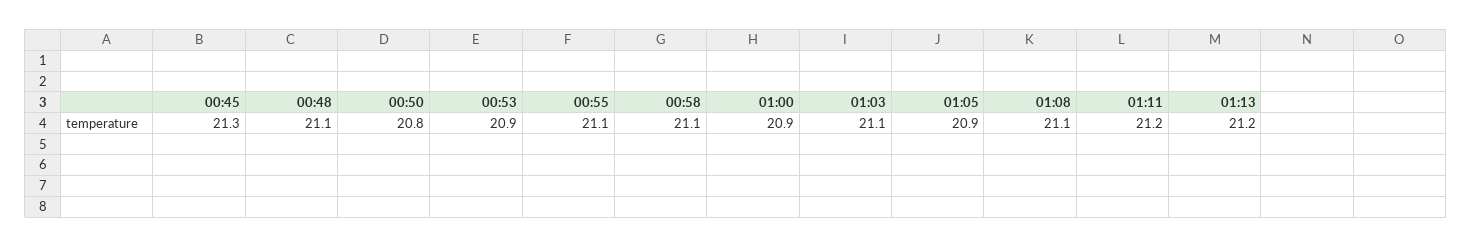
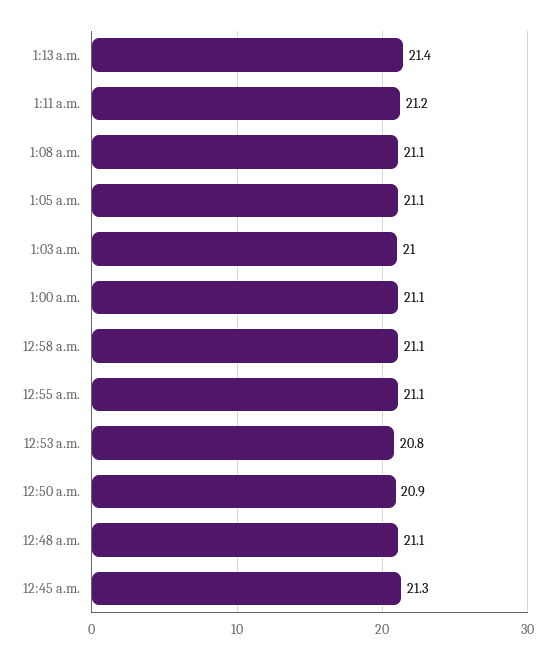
  {
    "00:45": 21.3,
    "00:48": 21.1,
-   "00:50": 20.8,
+   "00:50": 20.9,
-   "00:53": 20.9,
+   "00:53": 20.8,
    "00:55": 21.1,
    "00:58": 21.1,
-   "01:00": 20.9,
+   "01:00": 21.1,
-   "01:03": 21.1,
+   "01:03": 21,
-   "01:05": 20.9,
+   "01:05": 21.1,
    "01:08": 21.1,
    "01:11": 21.2,
-   "01:13": 21.2
+   "01:13": 21.4
  }

